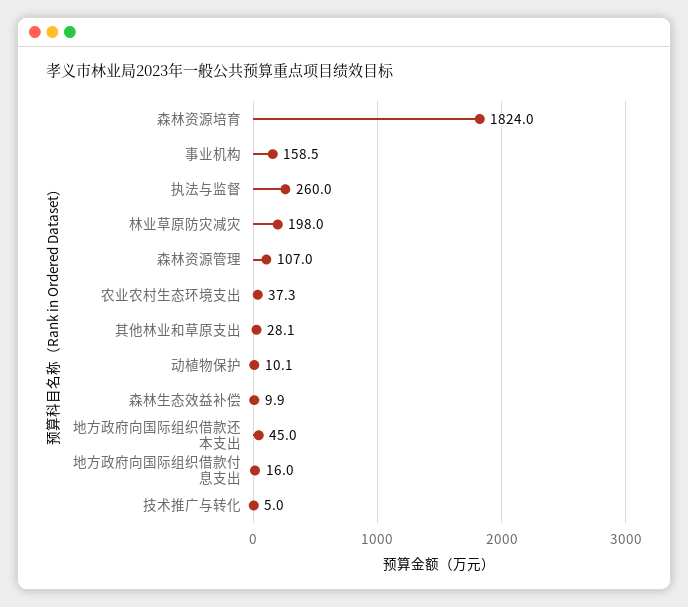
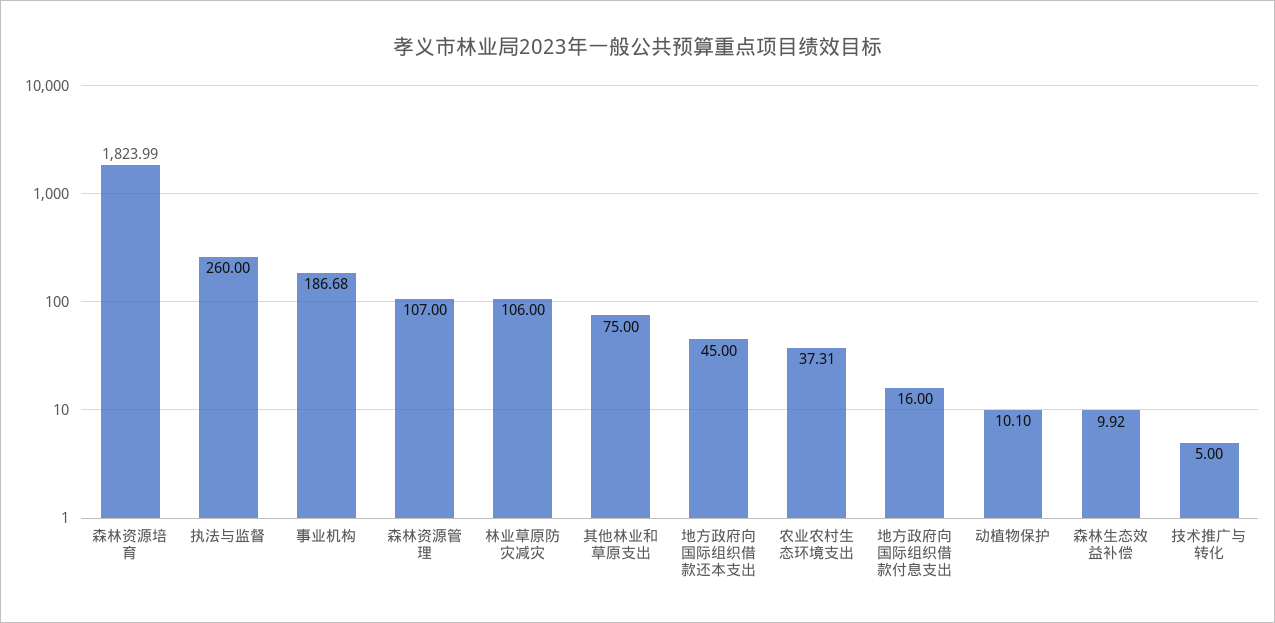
  {
    "森林资源培育": 1823.99,
-   "事业机构": 158.5,
+   "事业机构": 186.68,
    "执法与监督": 260,
-   "林业草原防灾减灾": 198,
+   "林业草原防灾减灾": 106,
    "森林资源管理": 107,
    "农业农村生态环境支出": 37.31,
-   "其他林业和草原支出": 28.1,
+   "其他林业和草原支出": 75,
    "动植物保护": 10.1,
    "森林生态效益补偿": 9.92,
    "地方政府向国际组织借款还本支出": 45,
    "地方政府向国际组织借款付息支出": 16,
    "技术推广与转化": 5
  }

